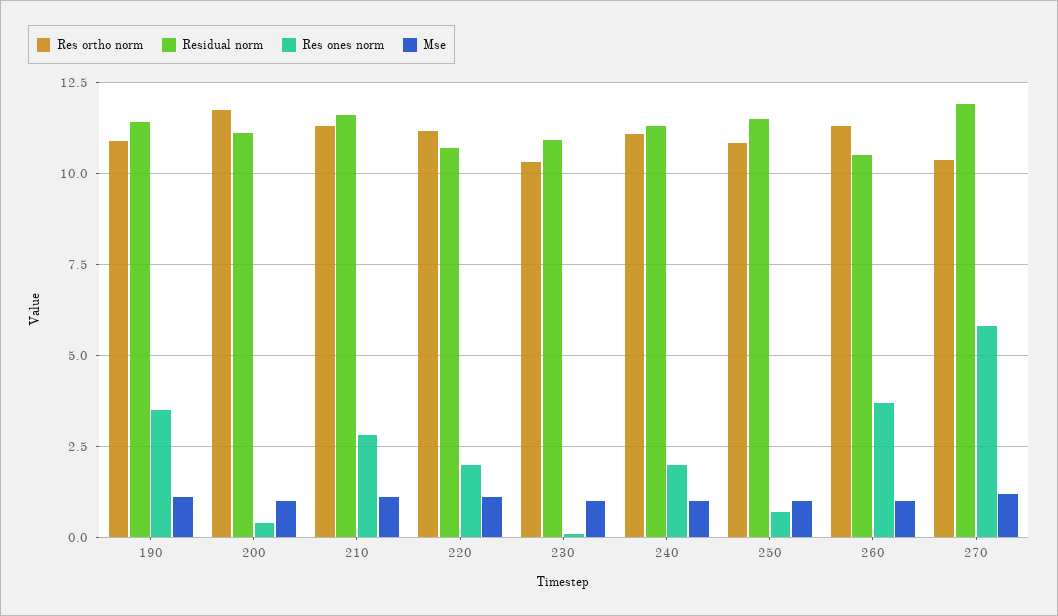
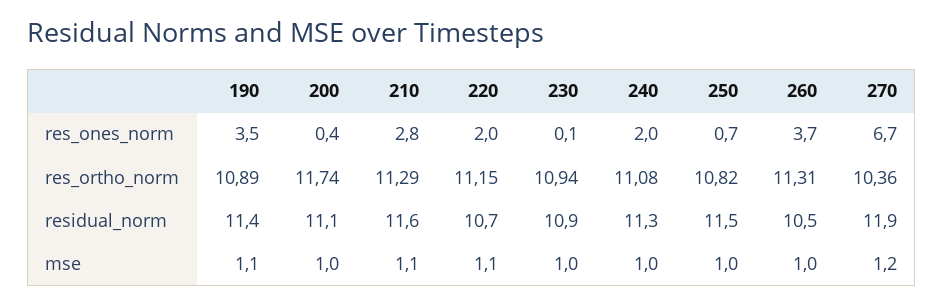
  {
    "Res ortho norm": {
      "190": 10.89,
      "200": 11.74,
      "210": 11.29,
      "220": 11.15,
-     "230": 10.25,
+     "230": 10.94,
      "240": 11.08,
      "250": 10.82,
      "260": 11.31,
      "270": 10.36
    },
    "Residual norm": {
      "190": 11.4,
      "200": 11.1,
      "210": 11.6,
      "220": 10.7,
      "230": 10.9,
      "240": 11.3,
      "250": 11.5,
      "260": 10.5,
      "270": 11.9
    },
    "Res ones norm": {
      "190": 3.5,
      "200": 0.4,
      "210": 2.8,
      "220": 2,
      "230": 0.1,
      "240": 2,
      "250": 0.7,
      "260": 3.7,
-     "270": 5.75
+     "270": 6.7
    },
    "Mse": {
      "190": 1.1,
      "200": 1,
      "210": 1.1,
      "220": 1.1,
      "230": 1,
      "240": 1,
      "250": 1,
      "260": 1,
      "270": 1.2
    }
  }

